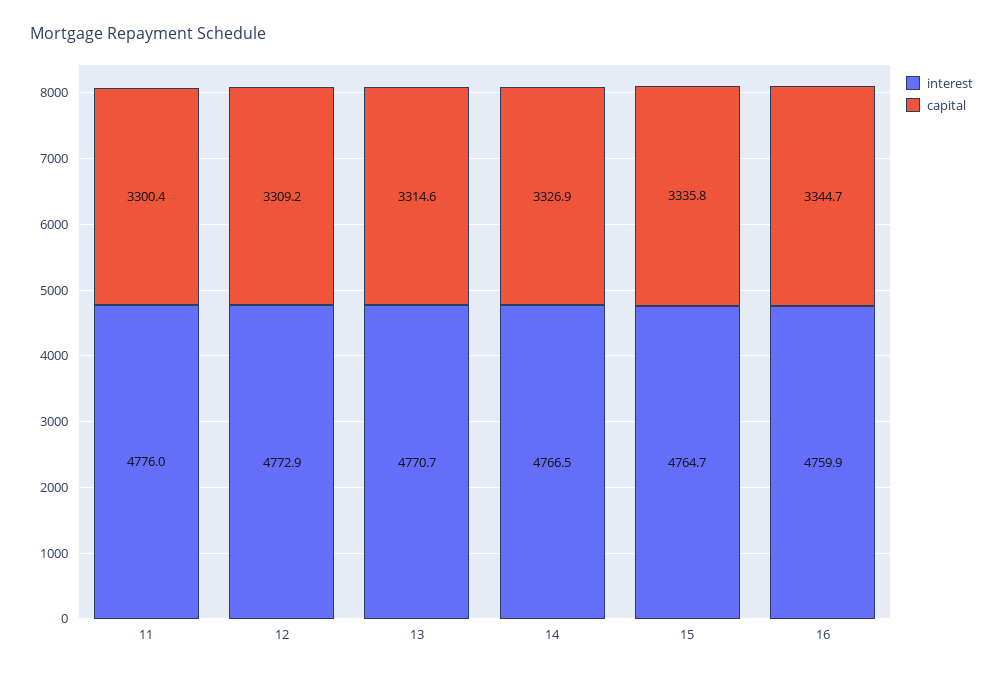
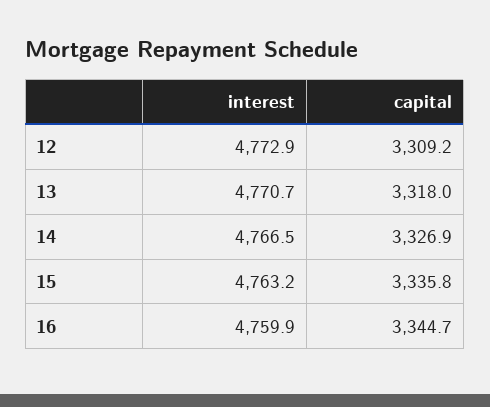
  {
    "interest": {
-     "11": 4776,
      "12": 4772.9,
      "13": 4770.7,
      "14": 4766.5,
-     "15": 4764.7,
+     "15": 4763.2,
      "16": 4759.9
    },
    "capital": {
-     "11": 3300.4,
      "12": 3309.2,
-     "13": 3314.6,
+     "13": 3318,
      "14": 3326.9,
      "15": 3335.8,
      "16": 3344.7
    }
  }

